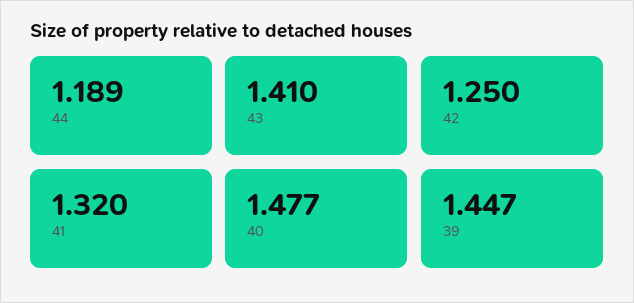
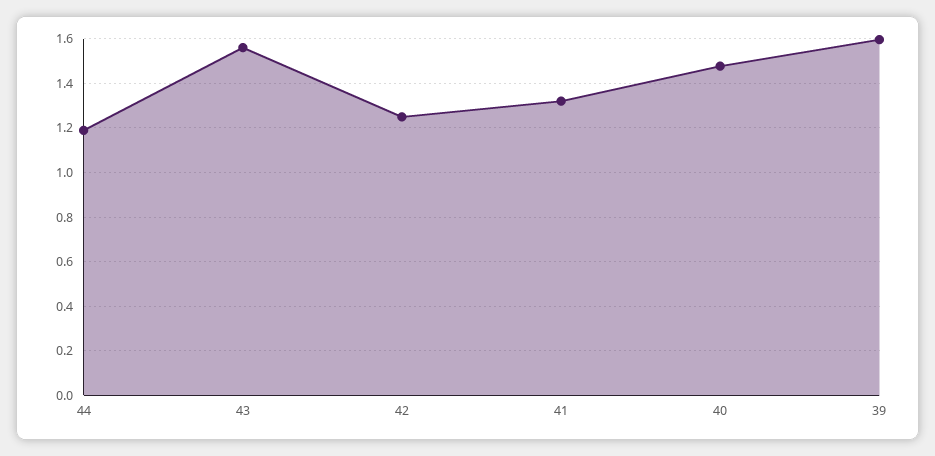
  {
    "44": 1.189,
-   "43": 1.41,
+   "43": 1.55,
    "42": 1.25,
    "41": 1.32,
    "40": 1.477,
-   "39": 1.447
+   "39": 1.6
  }

